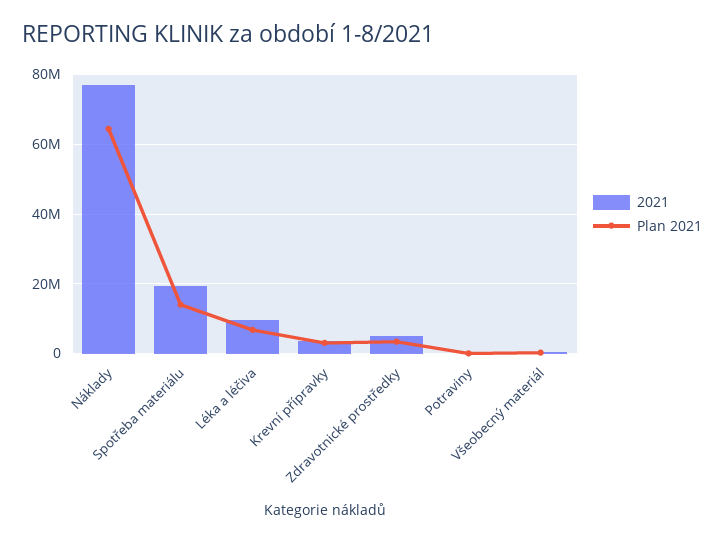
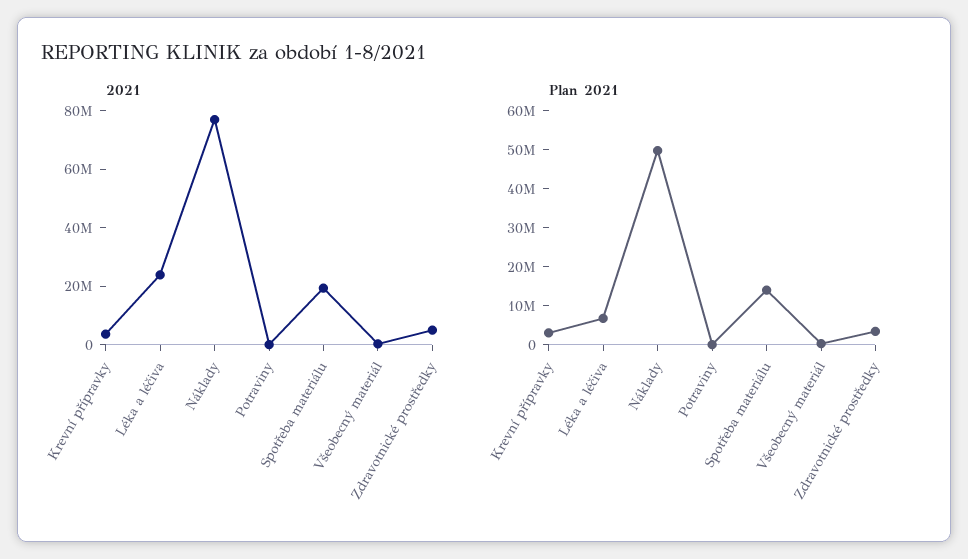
  {
    "2021": {
      "Náklady": 76000000,
      "Spotřeba materiálu": 20000000,
-     "Léka a léčiva": 10000000,
+     "Léka a léčiva": 25000000,
      "Krevní přípravky": 4000000,
      "Zdravotnické prostředky": 6000000,
      "Potraviny": 0,
      "Všeobecný materiál": 0
    },
    "Plan 2021": {
-     "Náklady": 64000000,
+     "Náklady": 50000000,
      "Spotřeba materiálu": 14000000,
      "Léka a léčiva": 6000000,
      "Krevní přípravky": 4000000,
      "Zdravotnické prostředky": 4000000,
      "Potraviny": 0,
      "Všeobecný materiál": 0
    }
  }

